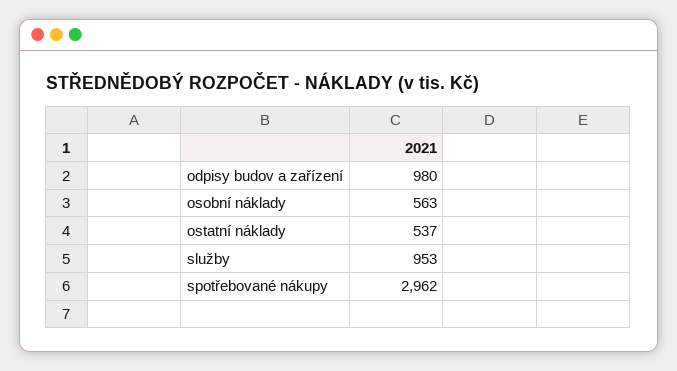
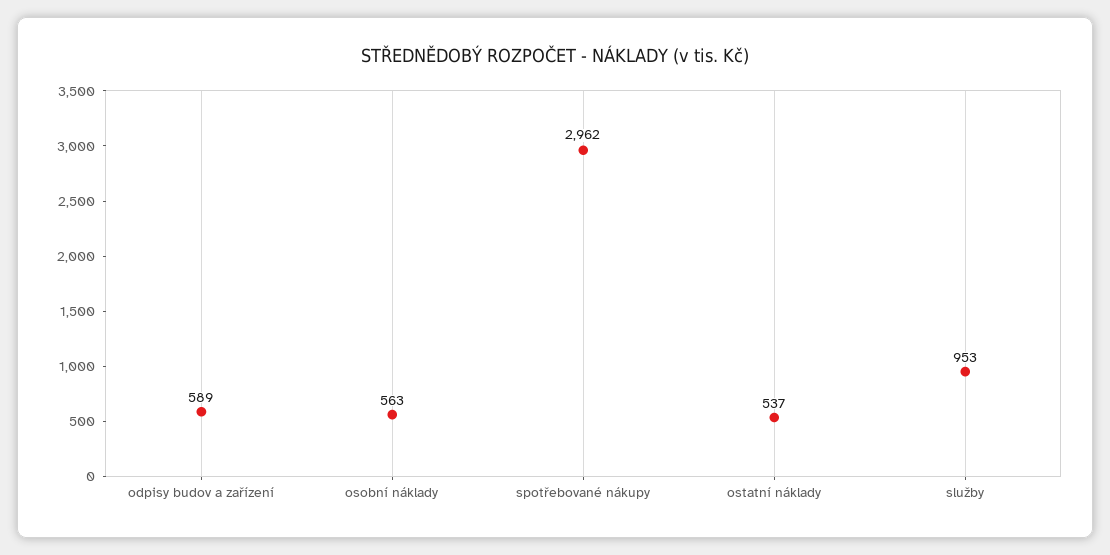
  {
-   "odpisy budov a zařízení": 980,
+   "odpisy budov a zařízení": 589,
    "osobní náklady": 563,
    "ostatní náklady": 537,
    "služby": 953,
    "spotřebované nákupy": 2962
  }

